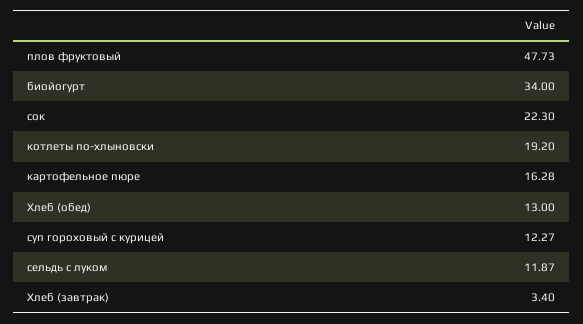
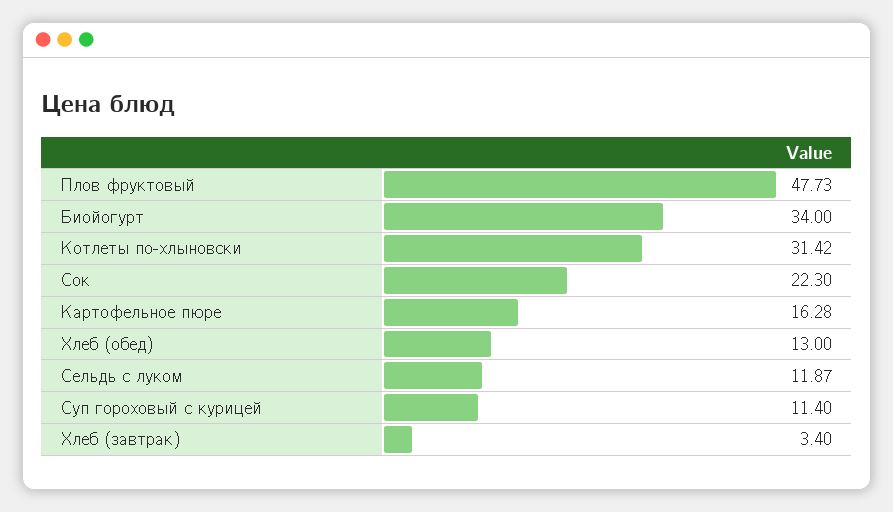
  {
    "плов фруктовый": 47.73,
    "биойогурт": 34,
    "сок": 22.3,
-   "котлеты по-хлыновски": 19.2,
+   "котлеты по-хлыновски": 31.42,
    "картофельное пюре": 16.28,
    "Хлеб (обед)": 13,
-   "суп гороховый с курицей": 12.27,
+   "суп гороховый с курицей": 11.4,
    "сельдь с луком": 11.87,
    "Хлеб (завтрак)": 3.4
  }

